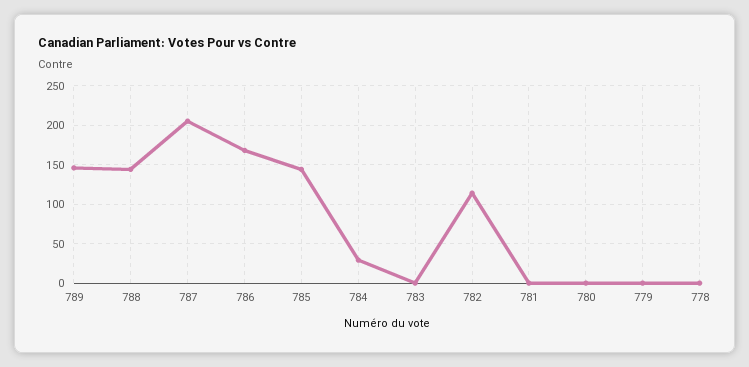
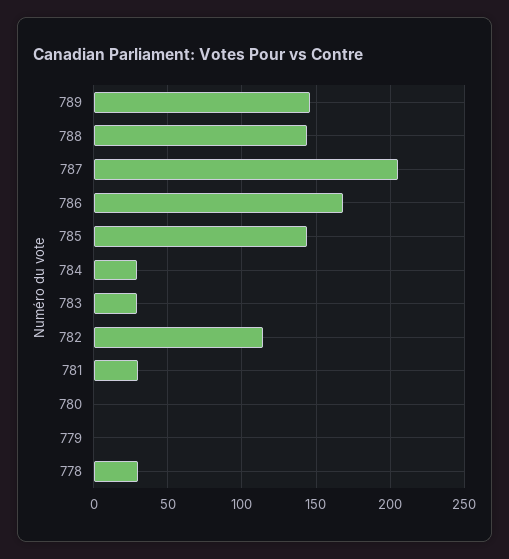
  {
    "789": 145,
    "788": 145,
    "787": 205,
    "786": 170,
    "785": 145,
    "784": 30,
-   "783": 0,
+   "783": 30,
    "782": 115,
-   "781": 0,
+   "781": 30,
    "780": 0,
    "779": 0,
-   "778": 0
+   "778": 30
  }

